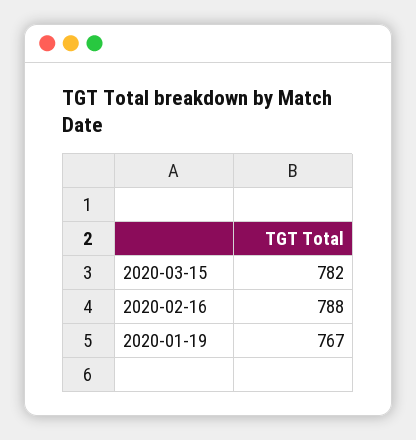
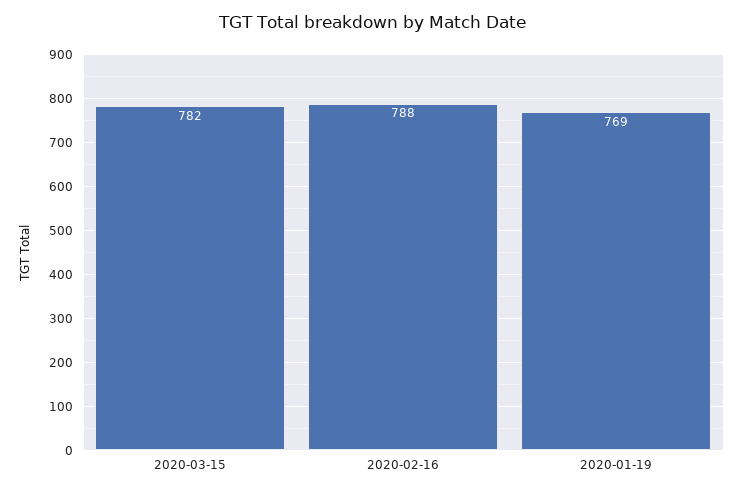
  {
    "2020-03-15": 782,
    "2020-02-16": 788,
-   "2020-01-19": 767
+   "2020-01-19": 769
  }

